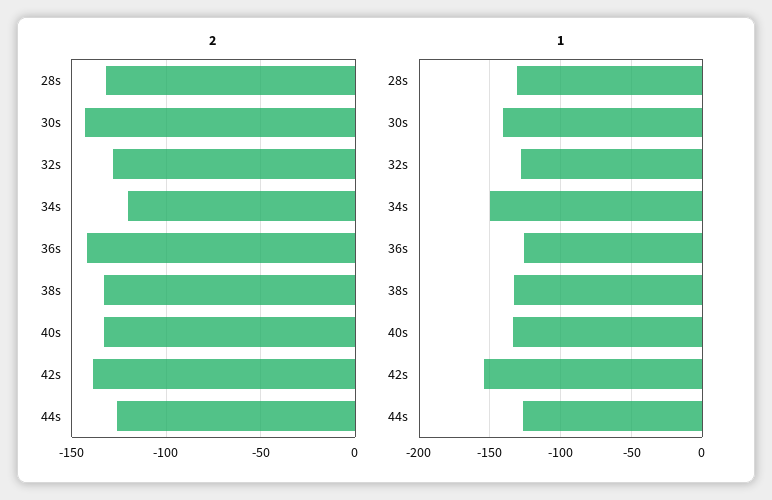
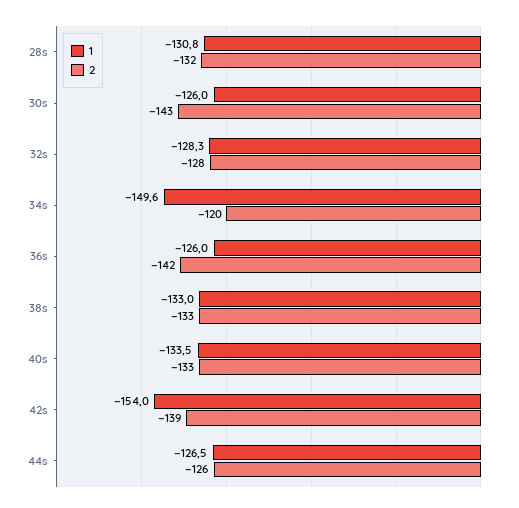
  {
    "2": {
      "28s": -132,
      "30s": -143,
      "32s": -128,
      "34s": -120,
      "36s": -142,
      "38s": -133,
      "40s": -133,
      "42s": -139,
      "44s": -126
    },
    "1": {
      "28s": -130.8,
-     "30s": -140,
+     "30s": -126,
      "32s": -128.3,
      "34s": -149.6,
      "36s": -126,
      "38s": -133,
      "40s": -133.5,
      "42s": -154,
      "44s": -126.5
    }
  }

